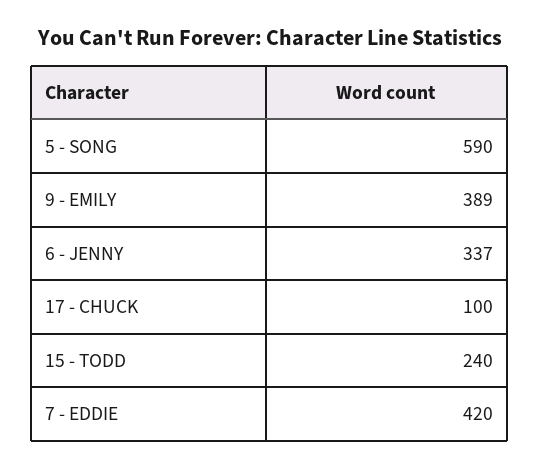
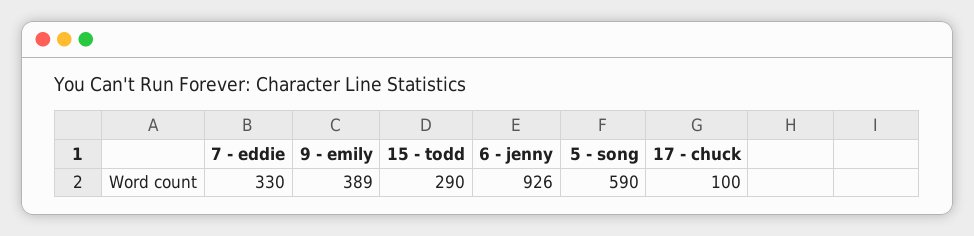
  {
    "5 - SONG": 590,
    "9 - EMILY": 389,
-   "6 - JENNY": 337,
+   "6 - JENNY": 926,
    "17 - CHUCK": 100,
-   "15 - TODD": 240,
+   "15 - TODD": 290,
-   "7 - EDDIE": 420
+   "7 - EDDIE": 330
  }

